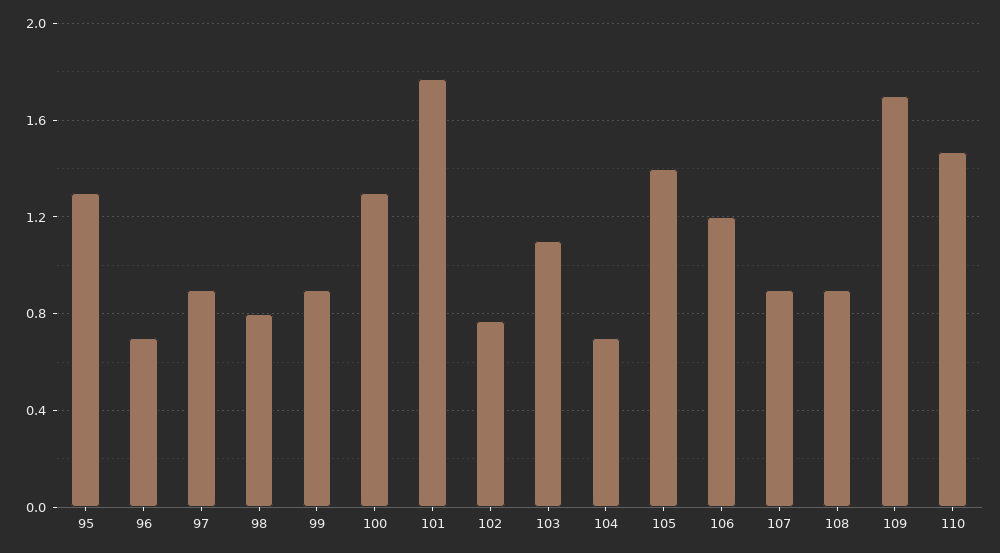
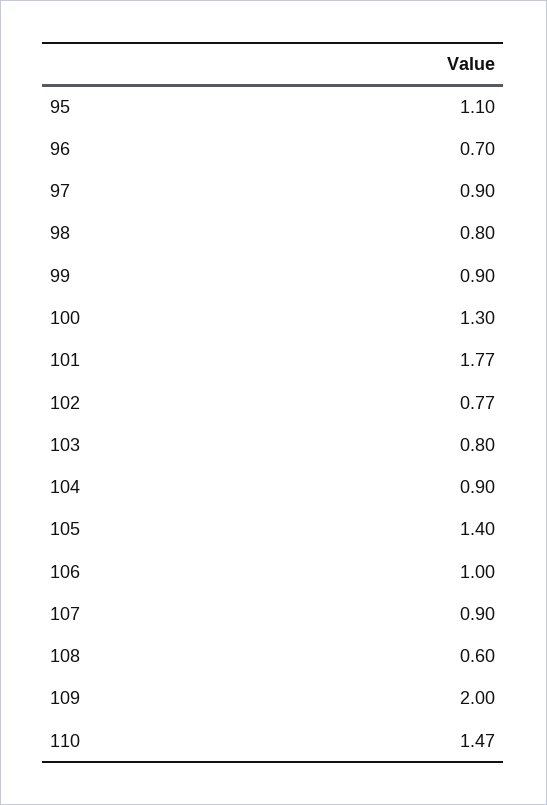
  {
-   "95": 1.3,
+   "95": 1.1,
    "96": 0.7,
    "97": 0.9,
    "98": 0.8,
    "99": 0.9,
    "100": 1.3,
    "101": 1.77,
    "102": 0.77,
-   "103": 1.1,
+   "103": 0.8,
-   "104": 0.7,
+   "104": 0.9,
    "105": 1.4,
-   "106": 1.2,
+   "106": 1,
    "107": 0.9,
-   "108": 0.9,
+   "108": 0.6,
-   "109": 1.7,
+   "109": 2,
    "110": 1.47
  }

